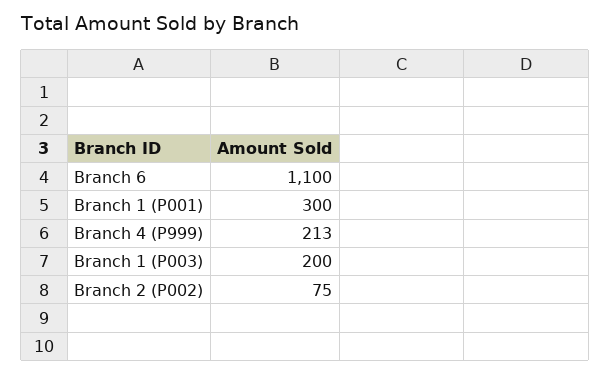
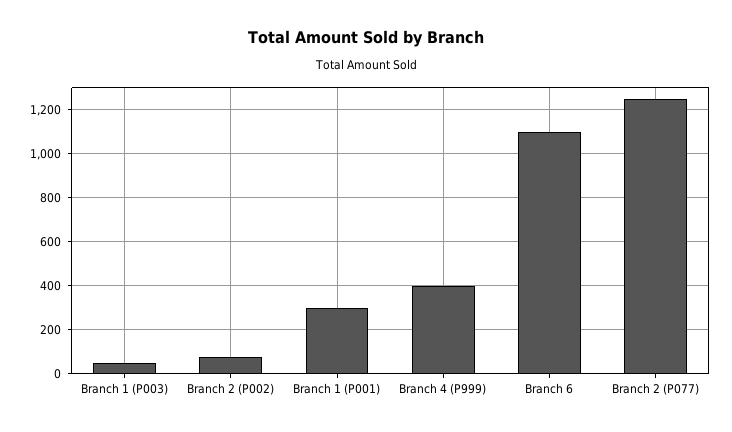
  {
    "Branch 6": 1100,
    "Branch 1 (P001)": 300,
-   "Branch 4 (P999)": 213,
+   "Branch 4 (P999)": 400,
-   "Branch 1 (P003)": 200,
+   "Branch 1 (P003)": 50,
-   "Branch 2 (P002)": 75
+   "Branch 2 (P002)": 75,
+   "Branch 2 (P077)": 1250
  }

